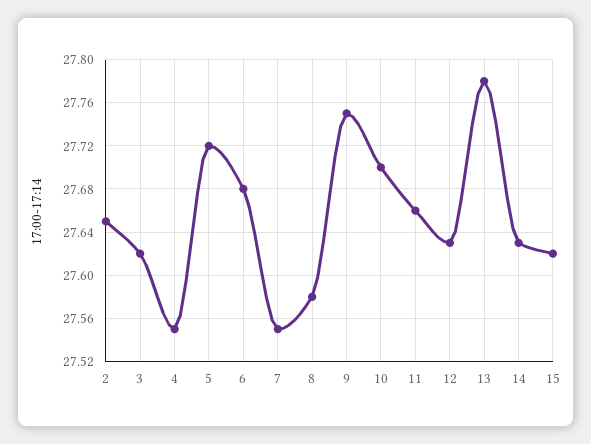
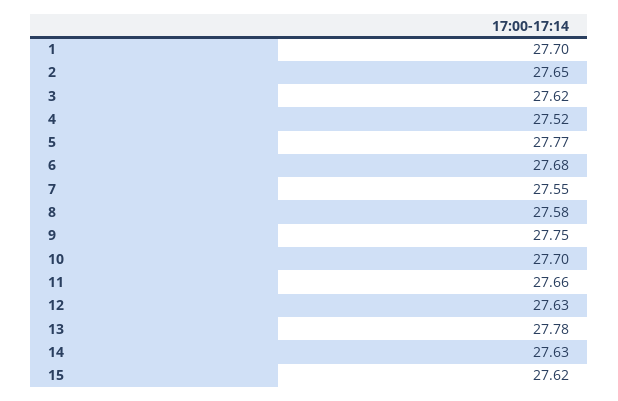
  {
    "2": 27.65,
    "3": 27.62,
-   "4": 27.55,
+   "4": 27.52,
-   "5": 27.72,
+   "5": 27.77,
    "6": 27.68,
    "7": 27.55,
    "8": 27.58,
    "9": 27.75,
    "10": 27.7,
    "11": 27.66,
    "12": 27.63,
    "13": 27.78,
    "14": 27.63,
-   "15": 27.62
+   "15": 27.62,
+   "1": 27.7
  }

